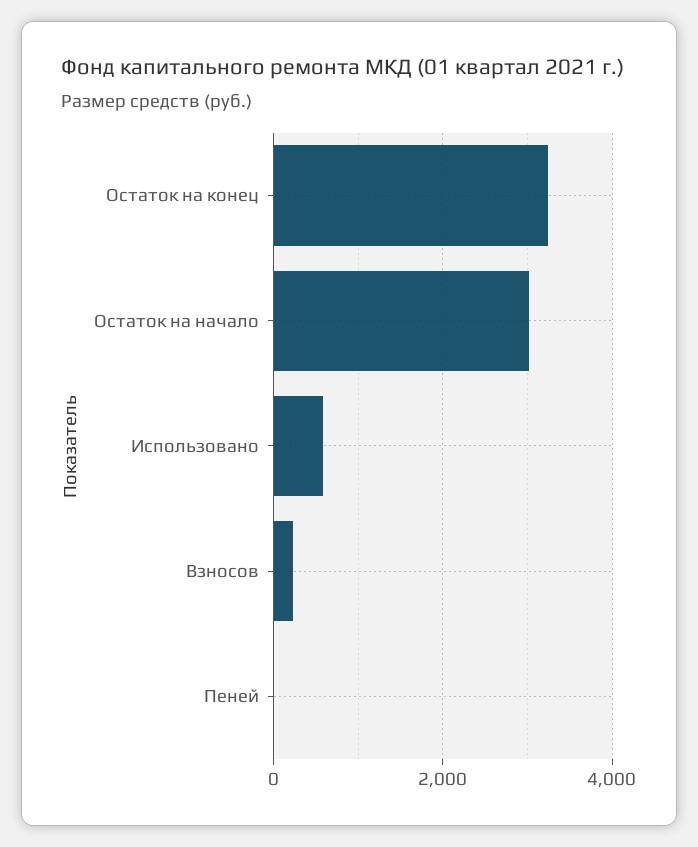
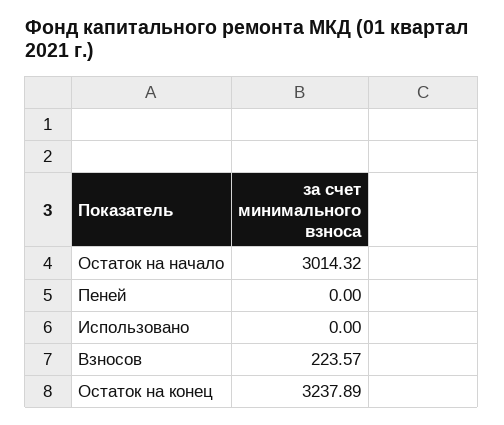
  {
    "Остаток на конец": 3237.89,
    "Остаток на начало": 3014.32,
-   "Использовано": 600,
+   "Использовано": 0,
    "Взносов": 223.57,
    "Пеней": 0
  }

